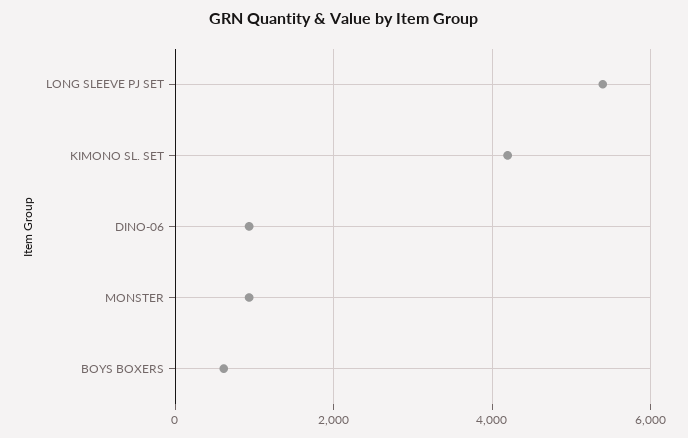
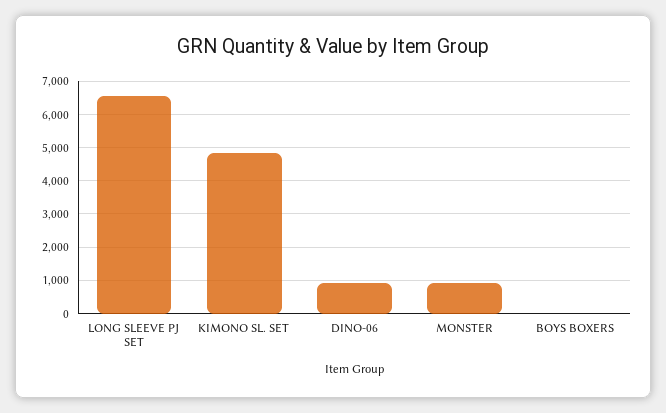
  {
-   "LONG SLEEVE PJ SET": 5400,
+   "LONG SLEEVE PJ SET": 6600,
-   "KIMONO SL. SET": 4200,
+   "KIMONO SL. SET": 4800,
    "DINO-06": 1000,
    "MONSTER": 1000,
-   "BOYS BOXERS": 600
+   "BOYS BOXERS": 0
  }

